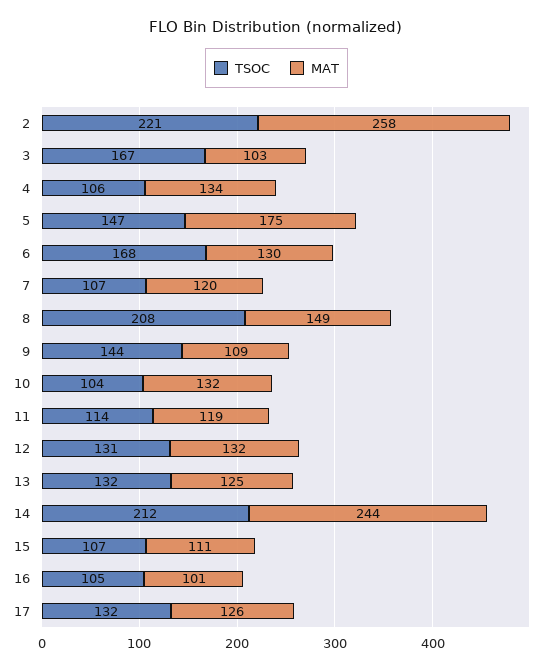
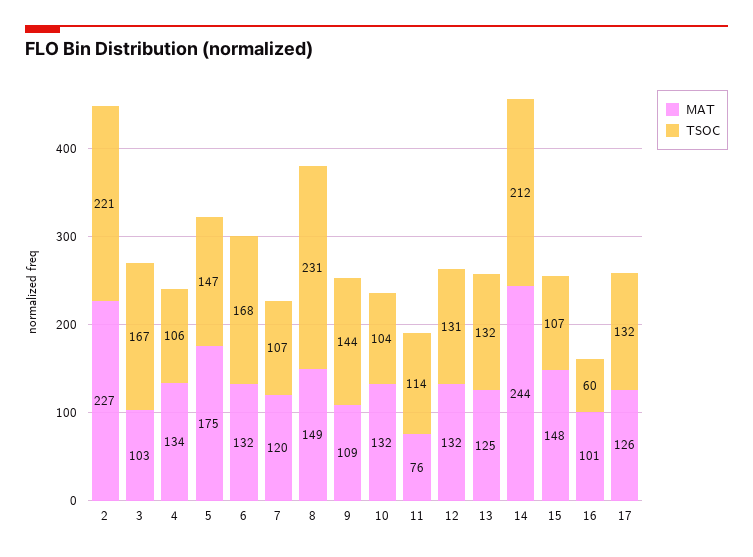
  {
    "TSOC": {
      "2": 221,
      "3": 167,
      "4": 106,
      "5": 147,
      "6": 168,
      "7": 107,
-     "8": 208,
+     "8": 231,
      "9": 144,
      "10": 104,
      "11": 114,
      "12": 131,
      "13": 132,
      "14": 212,
      "15": 107,
-     "16": 105,
+     "16": 60,
      "17": 132
    },
    "MAT": {
-     "2": 258,
+     "2": 227,
      "3": 103,
      "4": 134,
      "5": 175,
-     "6": 130,
+     "6": 132,
      "7": 120,
      "8": 149,
      "9": 109,
      "10": 132,
-     "11": 119,
+     "11": 76,
      "12": 132,
      "13": 125,
      "14": 244,
-     "15": 111,
+     "15": 148,
      "16": 101,
      "17": 126
    }
  }

